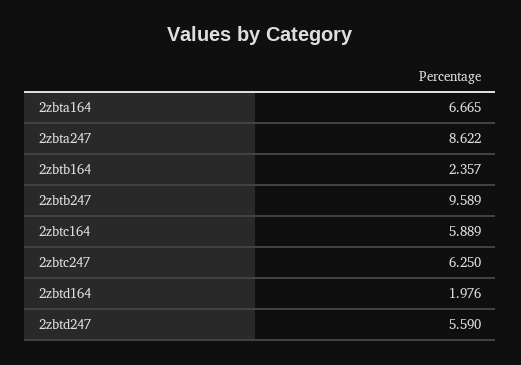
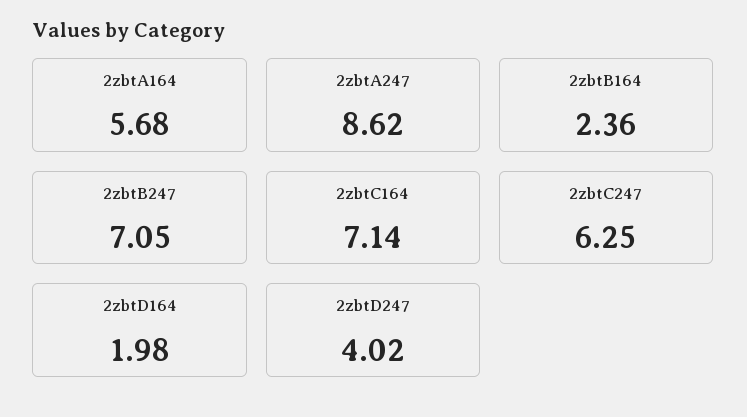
  {
-   "2zbta164": 6.665,
+   "2zbta164": 5.68,
    "2zbta247": 8.622,
    "2zbtb164": 2.357,
-   "2zbtb247": 9.589,
+   "2zbtb247": 7.05,
-   "2zbtc164": 5.889,
+   "2zbtc164": 7.14,
    "2zbtc247": 6.25,
    "2zbtd164": 1.976,
-   "2zbtd247": 5.59
+   "2zbtd247": 4.02
  }

